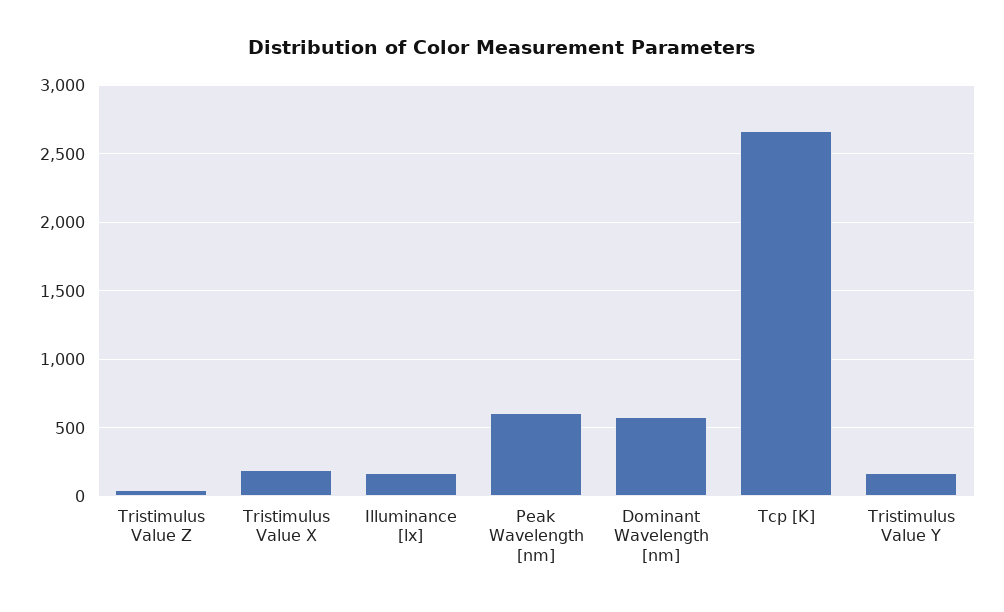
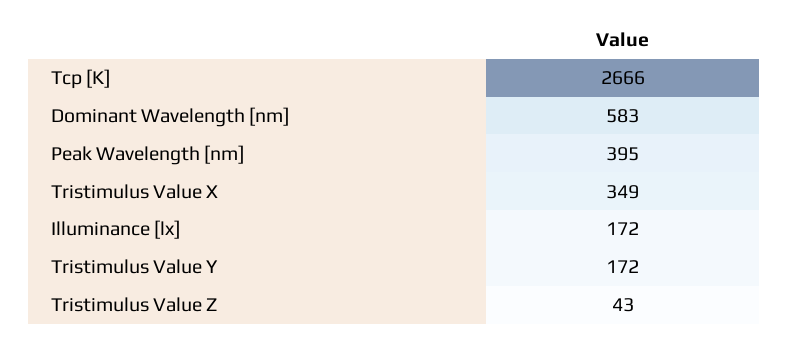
  {
    "Tristimulus Value Z": 43,
-   "Tristimulus Value X": 200,
+   "Tristimulus Value X": 349,
    "Illuminance [lx]": 172,
-   "Peak Wavelength [nm]": 600,
+   "Peak Wavelength [nm]": 395,
    "Dominant Wavelength [nm]": 583,
    "Tcp [K]": 2666,
    "Tristimulus Value Y": 172
  }

